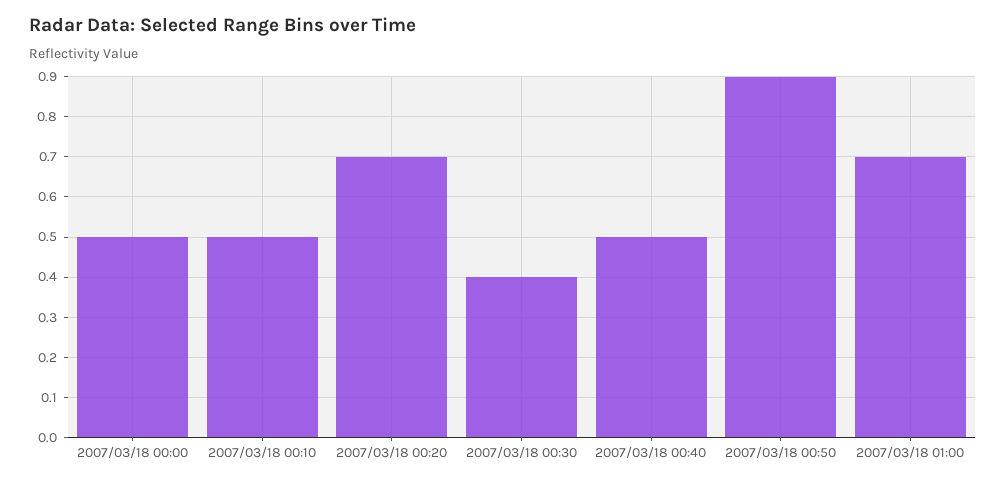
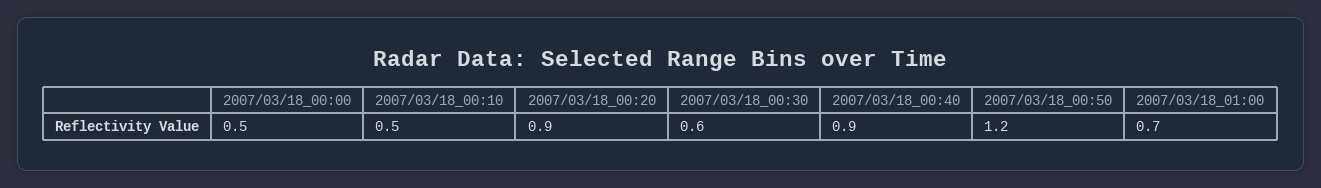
  {
    "2007/03/18 00:00": 0.5,
    "2007/03/18 00:10": 0.5,
-   "2007/03/18 00:20": 0.7,
+   "2007/03/18 00:20": 0.9,
-   "2007/03/18 00:30": 0.4,
+   "2007/03/18 00:30": 0.6,
-   "2007/03/18 00:40": 0.5,
+   "2007/03/18 00:40": 0.9,
-   "2007/03/18 00:50": 0.9,
+   "2007/03/18 00:50": 1.2,
    "2007/03/18 01:00": 0.7
  }

